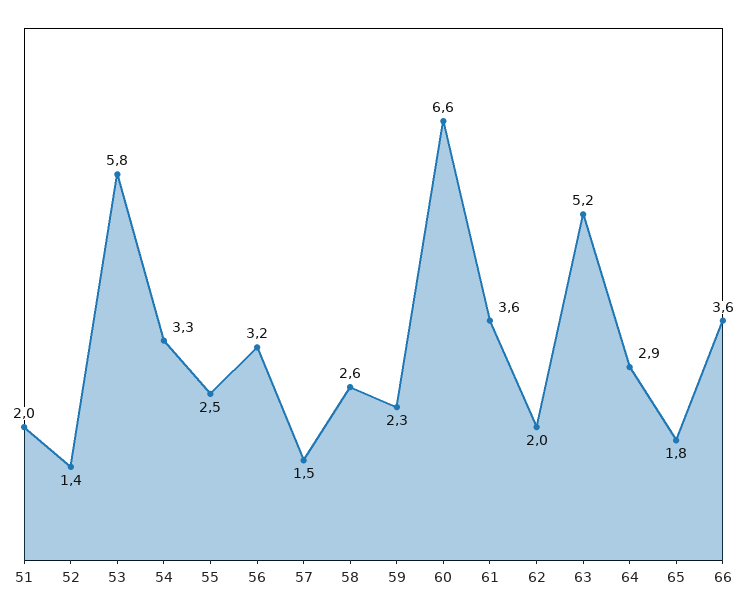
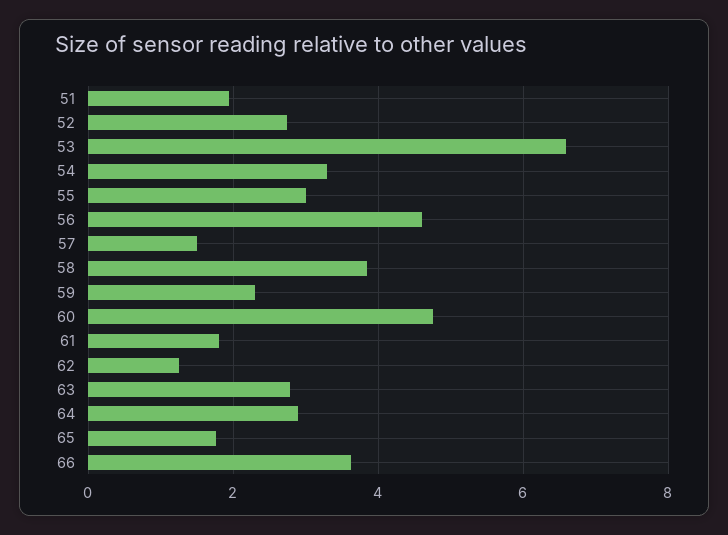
  {
    "51": 2,
-   "52": 1.4,
+   "52": 2.8,
-   "53": 5.8,
+   "53": 6.6,
    "54": 3.3,
-   "55": 2.5,
+   "55": 3,
-   "56": 3.2,
+   "56": 4.6,
    "57": 1.5,
-   "58": 2.6,
+   "58": 3.8,
    "59": 2.3,
-   "60": 6.6,
+   "60": 4.8,
-   "61": 3.6,
+   "61": 1.8,
-   "62": 2,
+   "62": 1.2,
-   "63": 5.2,
+   "63": 2.8,
    "64": 2.9,
    "65": 1.8,
    "66": 3.6
  }

